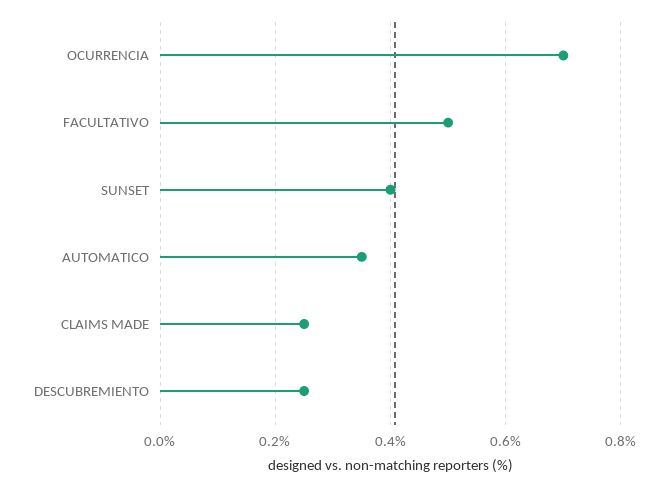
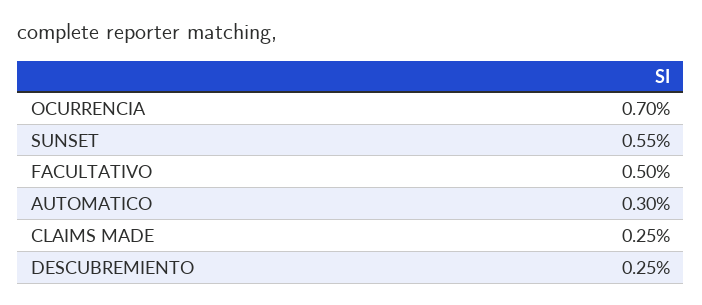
  {
    "OCURRENCIA": 0.7,
    "FACULTATIVO": 0.5,
-   "SUNSET": 0.4,
+   "SUNSET": 0.55,
-   "AUTOMATICO": 0.35,
+   "AUTOMATICO": 0.3,
    "CLAIMS MADE": 0.25,
    "DESCUBREMIENTO": 0.25
  }

